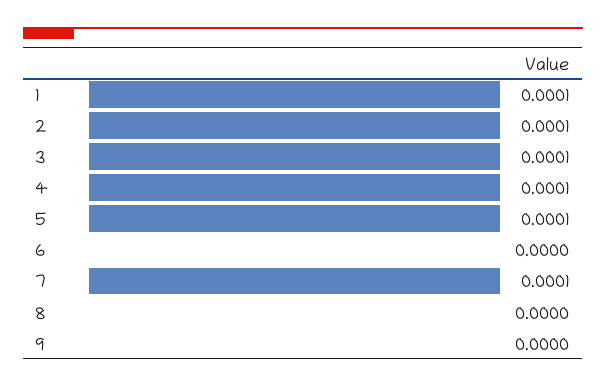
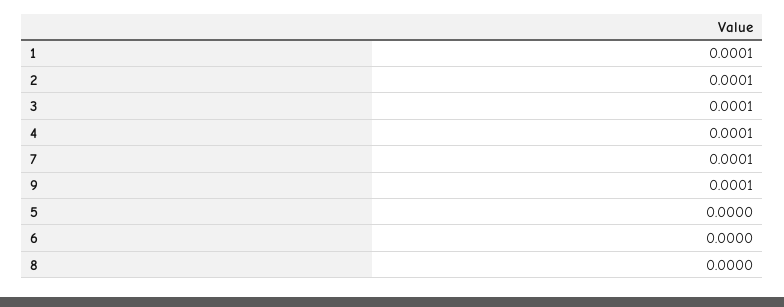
  {
    "1": 0.0001,
    "2": 0.0001,
    "3": 0.0001,
    "4": 0.0001,
-   "5": 0.0001,
+   "5": 0,
    "6": 0,
    "7": 0.0001,
    "8": 0,
-   "9": 0
+   "9": 0.0001
  }

